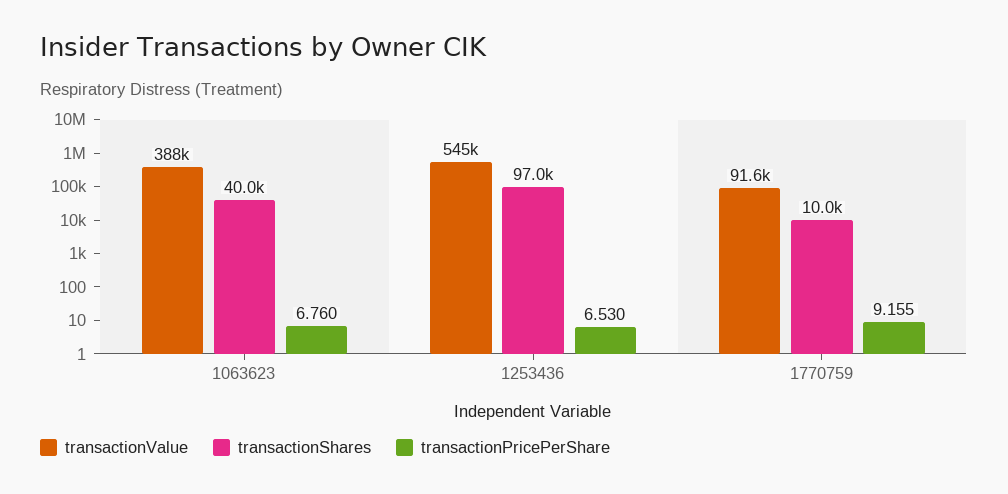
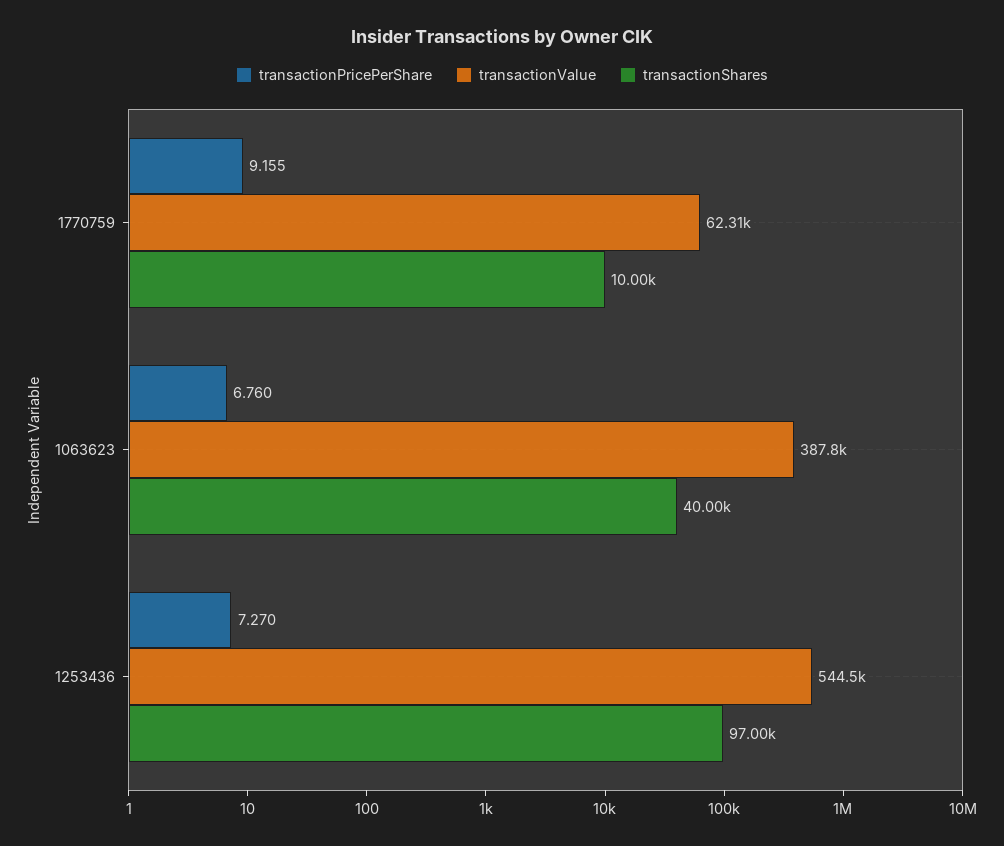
  {
    "transactionValue": {
      "1063623": 387800,
      "1253436": 544500,
-     "1770759": 91600
+     "1770759": 62310
    },
    "transactionShares": {
      "1063623": 40000,
      "1253436": 97000,
      "1770759": 10000
    },
    "transactionPricePerShare": {
      "1063623": 6.76,
-     "1253436": 6.53,
+     "1253436": 7.27,
      "1770759": 9.155
    }
  }

